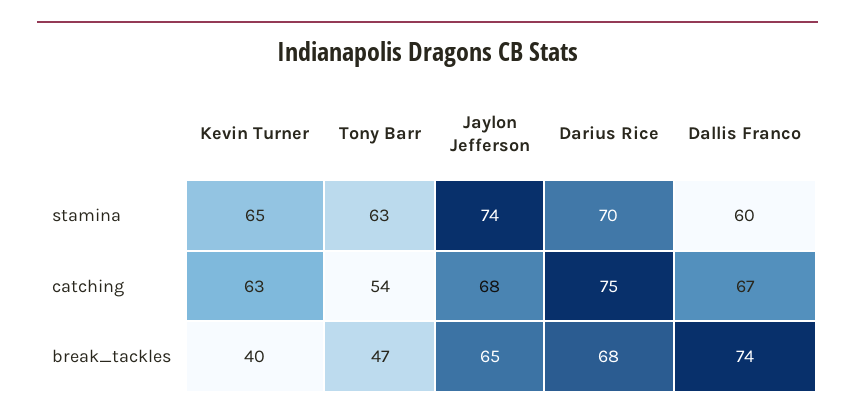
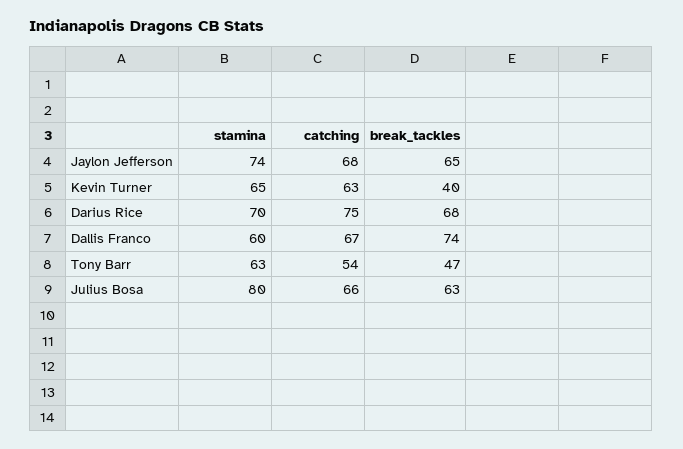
  {
    "Kevin Turner": {
      "stamina": 65,
      "catching": 63,
      "break_tackles": 40
    },
    "Tony Barr": {
      "stamina": 63,
      "catching": 54,
      "break_tackles": 47
    },
    "Jaylon Jefferson": {
      "stamina": 74,
      "catching": 68,
      "break_tackles": 65
    },
    "Darius Rice": {
      "stamina": 70,
      "catching": 75,
      "break_tackles": 68
    },
    "Dallis Franco": {
      "stamina": 60,
      "catching": 67,
      "break_tackles": 74
-   }
+   },
+   "Julius Bosa": {
+     "stamina": 80,
+     "catching": 66,
+     "break_tackles": 63
+   }
  }

